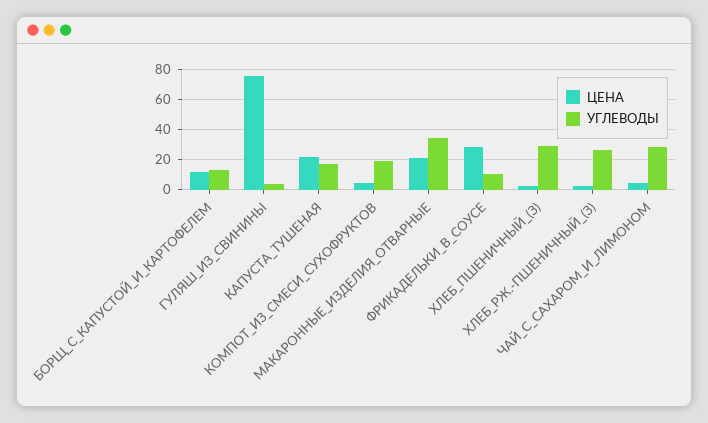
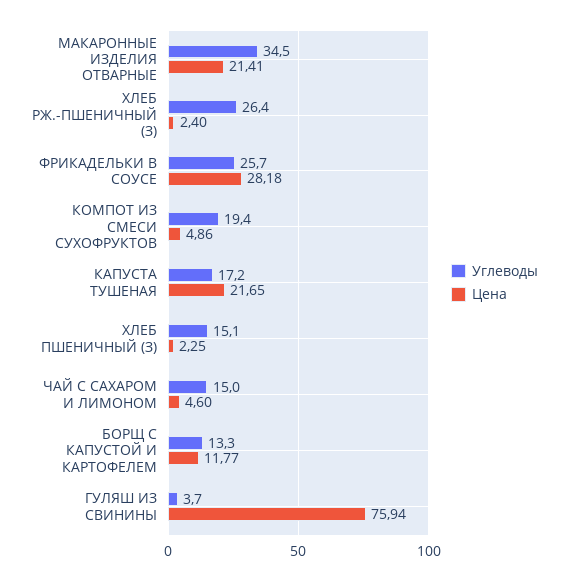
  {
    "ЦЕНА": {
      "БОРЩ_С_КАПУСТОЙ_И_КАРТОФЕЛЕМ": 11.77,
      "ГУЛЯШ_ИЗ_СВИНИНЫ": 75.94,
      "КАПУСТА_ТУШЕНАЯ": 21.65,
      "КОМПОТ_ИЗ_СМЕСИ_СУХОФРУКТОВ": 4.86,
      "МАКАРОННЫЕ_ИЗДЕЛИЯ_ОТВАРНЫЕ": 21.41,
      "ФРИКАДЕЛЬКИ_В_СОУСЕ": 28.18,
      "ХЛЕБ_ПШЕНИЧНЫЙ_(З)": 2.25,
      "ХЛЕБ_РЖ.-ПШЕНИЧНЫЙ_(З)": 2.4,
      "ЧАЙ_С_САХАРОМ_И_ЛИМОНОМ": 4.6
    },
    "УГЛЕВОДЫ": {
      "БОРЩ_С_КАПУСТОЙ_И_КАРТОФЕЛЕМ": 13.3,
      "ГУЛЯШ_ИЗ_СВИНИНЫ": 3.7,
      "КАПУСТА_ТУШЕНАЯ": 17.2,
      "КОМПОТ_ИЗ_СМЕСИ_СУХОФРУКТОВ": 19.4,
      "МАКАРОННЫЕ_ИЗДЕЛИЯ_ОТВАРНЫЕ": 34.5,
-     "ФРИКАДЕЛЬКИ_В_СОУСЕ": 10,
+     "ФРИКАДЕЛЬКИ_В_СОУСЕ": 25.7,
-     "ХЛЕБ_ПШЕНИЧНЫЙ_(З)": 30,
+     "ХЛЕБ_ПШЕНИЧНЫЙ_(З)": 15.1,
      "ХЛЕБ_РЖ.-ПШЕНИЧНЫЙ_(З)": 26.4,
-     "ЧАЙ_С_САХАРОМ_И_ЛИМОНОМ": 30
+     "ЧАЙ_С_САХАРОМ_И_ЛИМОНОМ": 15
    }
  }

